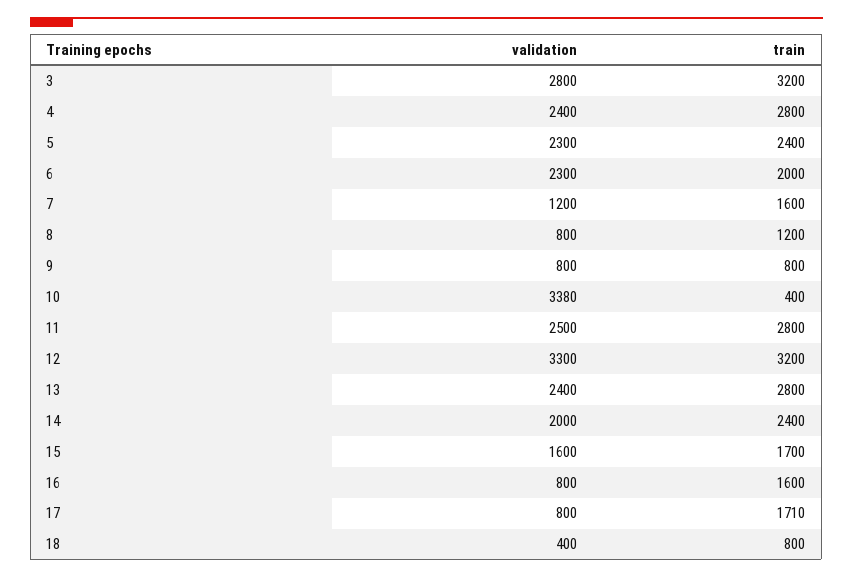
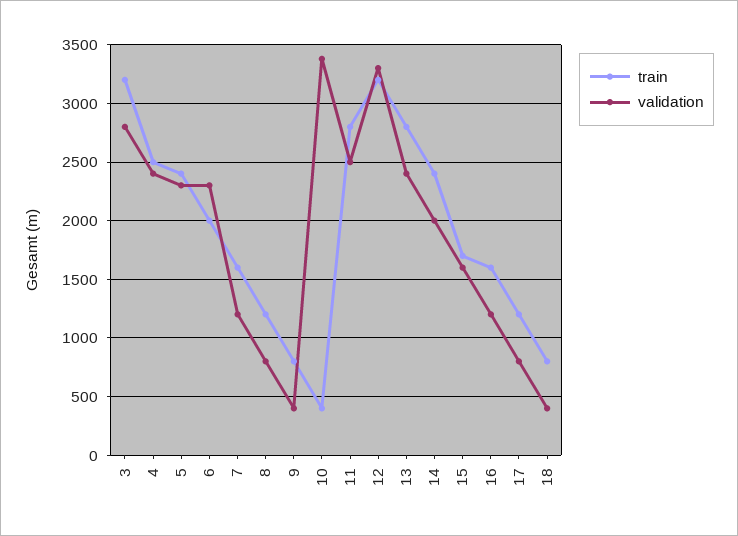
  {
    "validation": {
      "3": 2800,
      "4": 2400,
      "5": 2300,
      "6": 2300,
      "7": 1200,
      "8": 800,
-     "9": 800,
+     "9": 400,
      "10": 3380,
      "11": 2500,
      "12": 3300,
      "13": 2400,
      "14": 2000,
      "15": 1600,
-     "16": 800,
+     "16": 1200,
      "17": 800,
      "18": 400
    },
    "train": {
      "3": 3200,
-     "4": 2800,
+     "4": 2500,
      "5": 2400,
      "6": 2000,
      "7": 1600,
      "8": 1200,
      "9": 800,
      "10": 400,
      "11": 2800,
      "12": 3200,
      "13": 2800,
      "14": 2400,
      "15": 1700,
      "16": 1600,
-     "17": 1710,
+     "17": 1200,
      "18": 800
    }
  }

